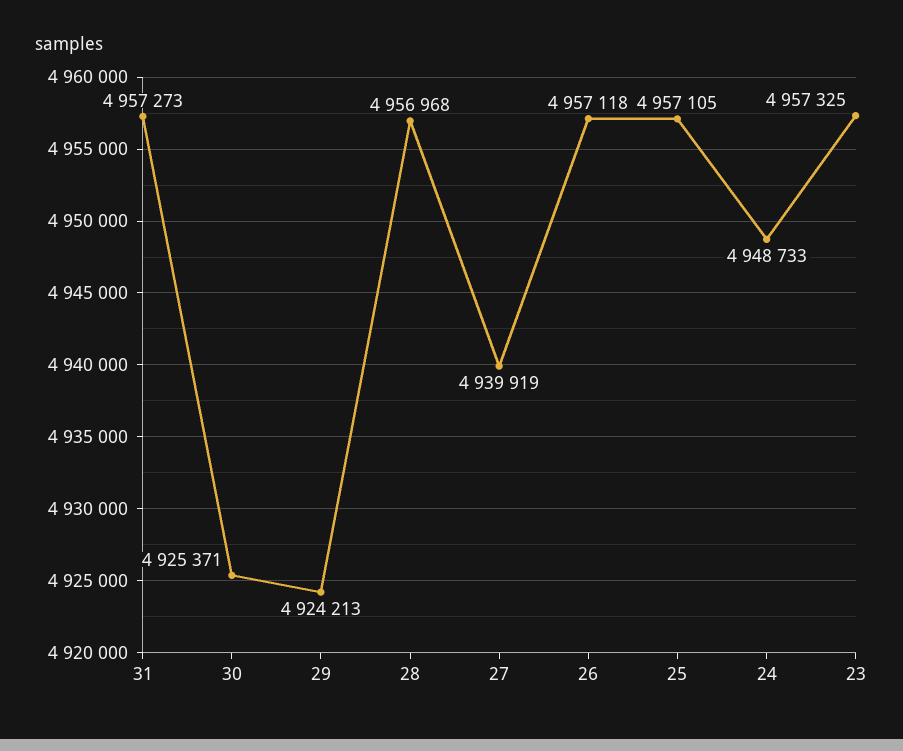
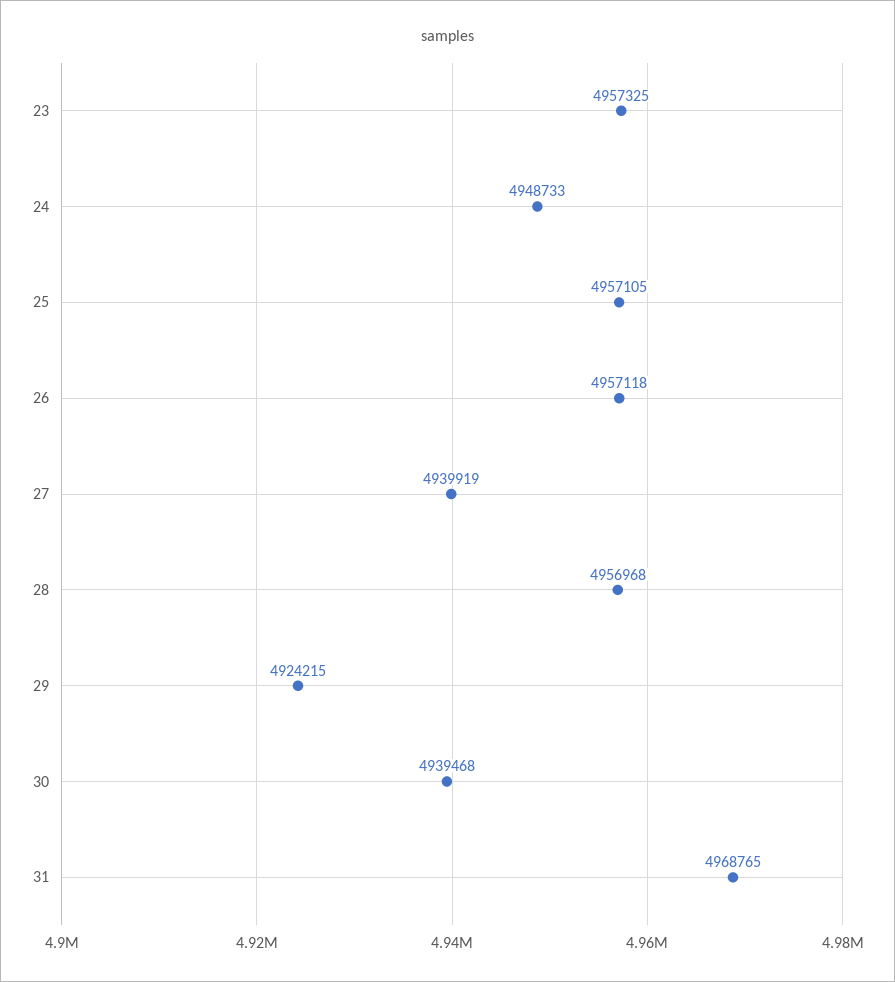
  {
-   "31": 4957273,
+   "31": 4968765,
-   "30": 4925371,
+   "30": 4939468,
-   "29": 4924213,
+   "29": 4924215,
    "28": 4956968,
    "27": 4939919,
    "26": 4957118,
    "25": 4957105,
    "24": 4948733,
    "23": 4957325
  }

